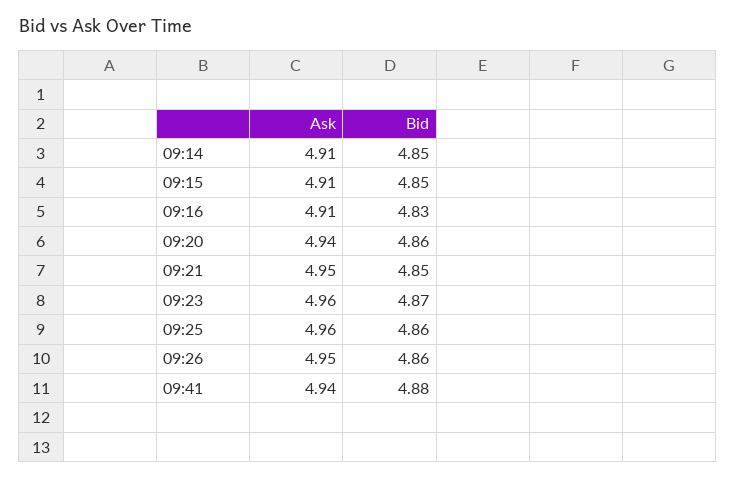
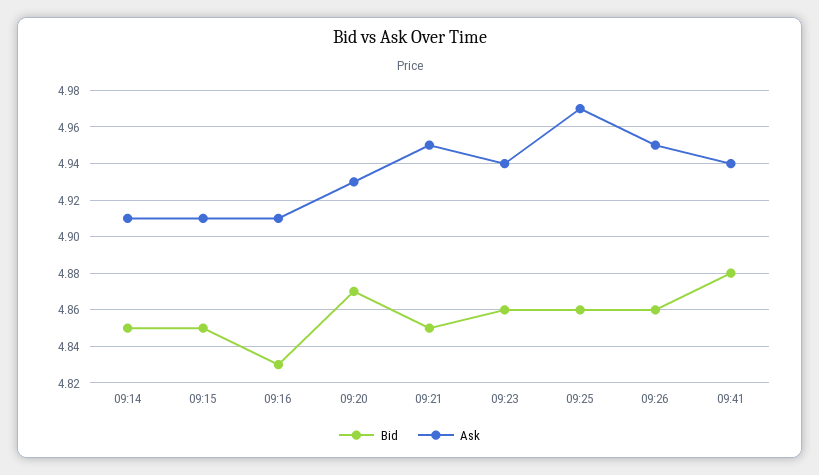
  {
    "Ask": {
      "09:14": 4.91,
      "09:15": 4.91,
      "09:16": 4.91,
-     "09:20": 4.94,
+     "09:20": 4.93,
      "09:21": 4.95,
-     "09:23": 4.96,
+     "09:23": 4.94,
-     "09:25": 4.96,
+     "09:25": 4.97,
      "09:26": 4.95,
      "09:41": 4.94
    },
    "Bid": {
      "09:14": 4.85,
      "09:15": 4.85,
      "09:16": 4.83,
-     "09:20": 4.86,
+     "09:20": 4.87,
      "09:21": 4.85,
-     "09:23": 4.87,
+     "09:23": 4.86,
      "09:25": 4.86,
      "09:26": 4.86,
      "09:41": 4.88
    }
  }

